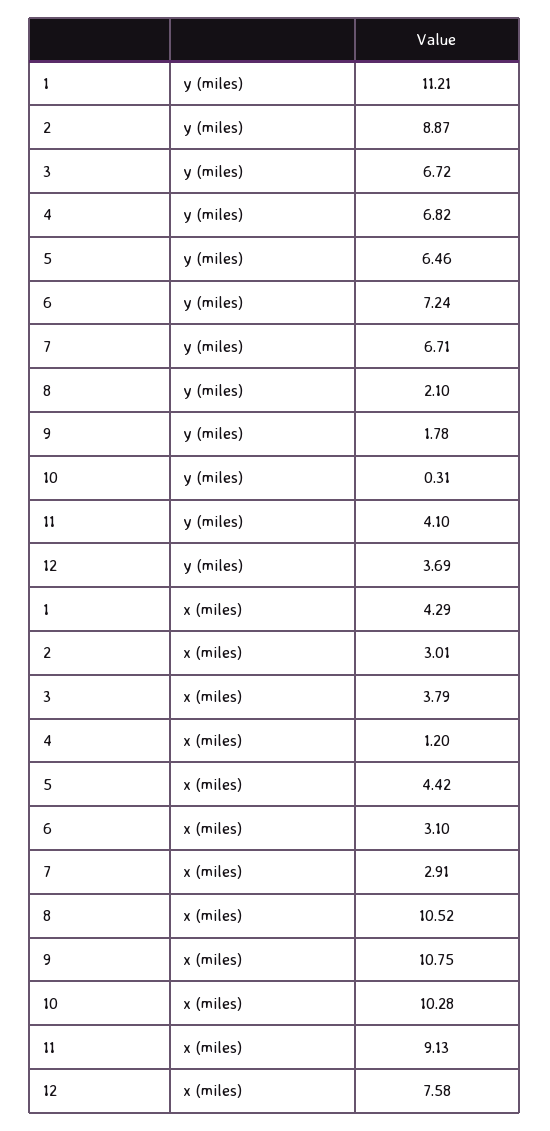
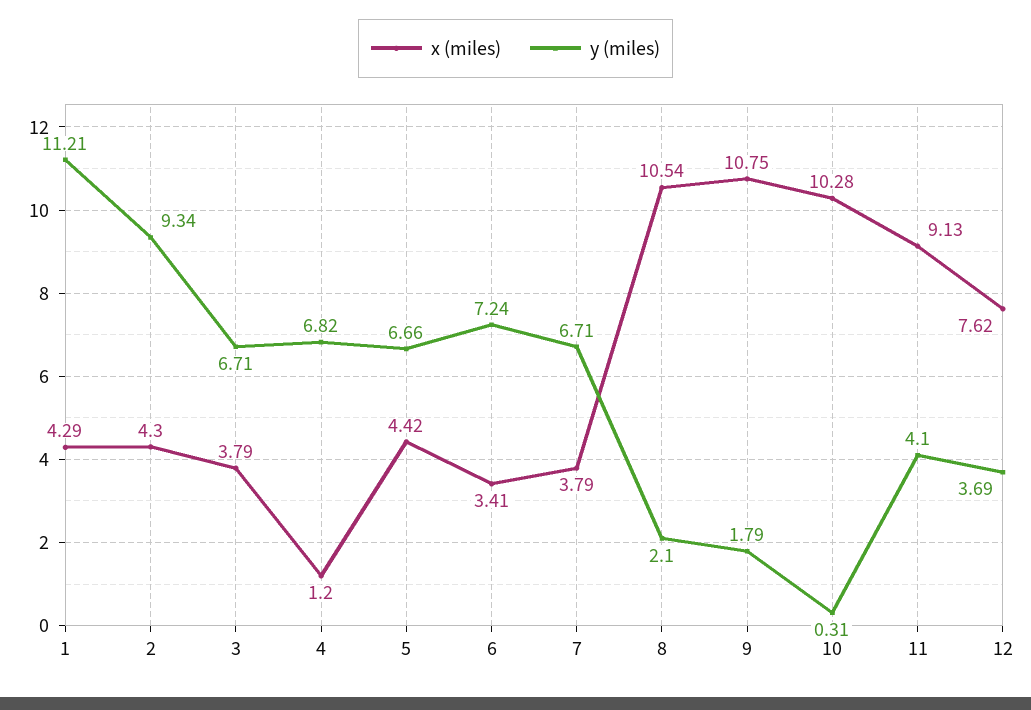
  {
    "y (miles)": {
      "1": 11.21,
-     "2": 8.87,
+     "2": 9.34,
-     "3": 6.72,
+     "3": 6.71,
      "4": 6.82,
-     "5": 6.46,
+     "5": 6.66,
      "6": 7.24,
      "7": 6.71,
      "8": 2.1,
-     "9": 1.78,
+     "9": 1.79,
      "10": 0.31,
      "11": 4.1,
      "12": 3.69
    },
    "x (miles)": {
      "1": 4.29,
-     "2": 3.01,
+     "2": 4.3,
      "3": 3.79,
      "4": 1.2,
      "5": 4.42,
-     "6": 3.1,
+     "6": 3.41,
-     "7": 2.91,
+     "7": 3.79,
-     "8": 10.52,
+     "8": 10.54,
      "9": 10.75,
      "10": 10.28,
      "11": 9.13,
-     "12": 7.58
+     "12": 7.62
    }
  }

